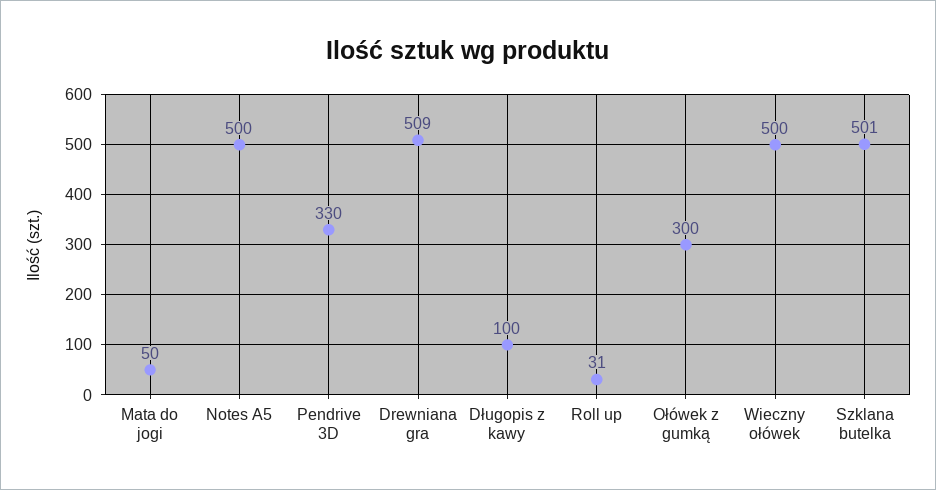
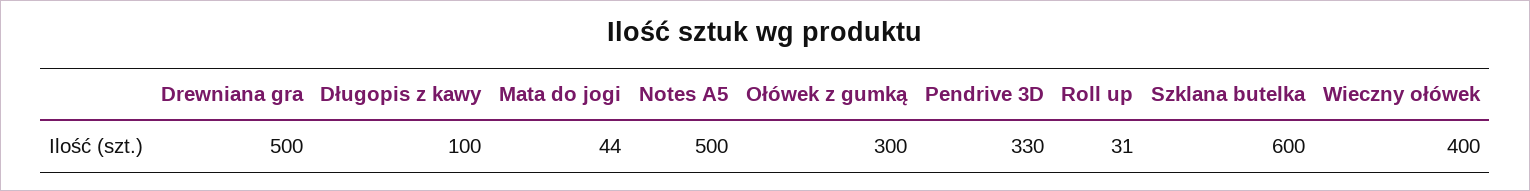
  {
-   "Mata do jogi": 50,
+   "Mata do jogi": 44,
    "Notes A5": 500,
    "Pendrive 3D": 330,
-   "Drewniana gra": 509,
+   "Drewniana gra": 500,
    "Długopis z kawy": 100,
    "Roll up": 31,
    "Ołówek z gumką": 300,
-   "Wieczny ołówek": 500,
+   "Wieczny ołówek": 400,
-   "Szklana butelka": 501
+   "Szklana butelka": 600
  }

